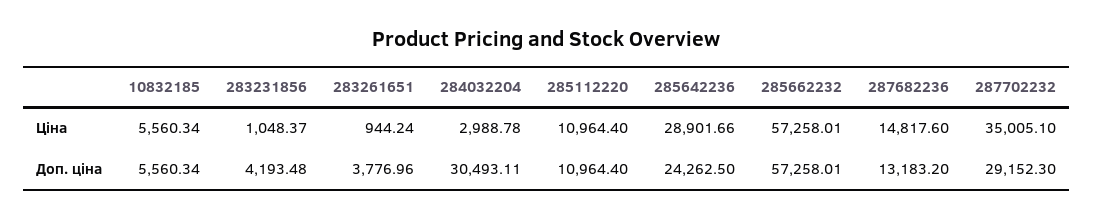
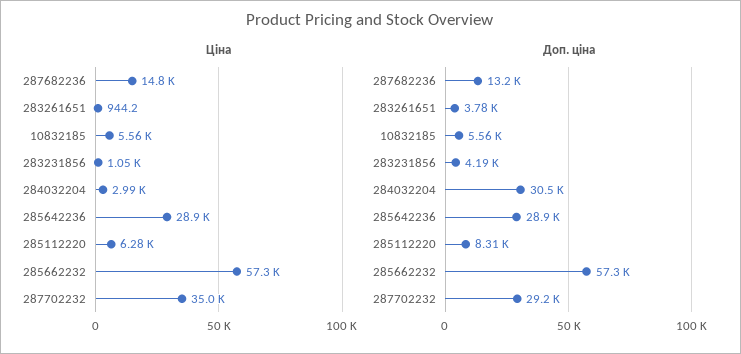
  {
    "Ціна": {
      "10832185": 5560.34,
      "283231856": 1048.37,
      "283261651": 944.24,
      "284032204": 2988.78,
-     "285112220": 10964.4,
+     "285112220": 6280,
      "285642236": 28901.66,
      "285662232": 57258.01,
      "287682236": 14817.6,
      "287702232": 35005.1
    },
    "Доп. ціна": {
      "10832185": 5560.34,
      "283231856": 4193.48,
      "283261651": 3776.96,
      "284032204": 30493.11,
-     "285112220": 10964.4,
+     "285112220": 8310,
-     "285642236": 24262.5,
+     "285642236": 28900,
      "285662232": 57258.01,
      "287682236": 13183.2,
      "287702232": 29152.3
    }
  }

